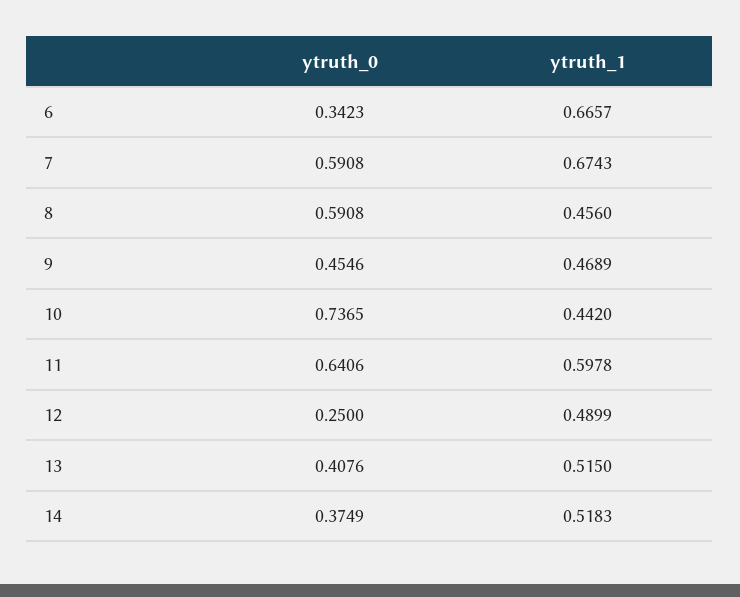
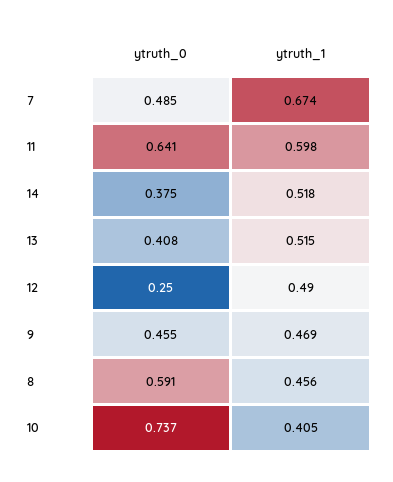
  {
    "ytruth_0": {
-     "6": 0.3423,
-     "7": 0.5908,
+     "7": 0.485,
      "8": 0.5908,
      "9": 0.4546,
      "10": 0.7365,
      "11": 0.6406,
      "12": 0.25,
      "13": 0.4076,
      "14": 0.3749
    },
    "ytruth_1": {
-     "6": 0.6657,
      "7": 0.6743,
      "8": 0.456,
      "9": 0.4689,
-     "10": 0.442,
+     "10": 0.405,
      "11": 0.5978,
      "12": 0.4899,
      "13": 0.515,
      "14": 0.5183
    }
  }

